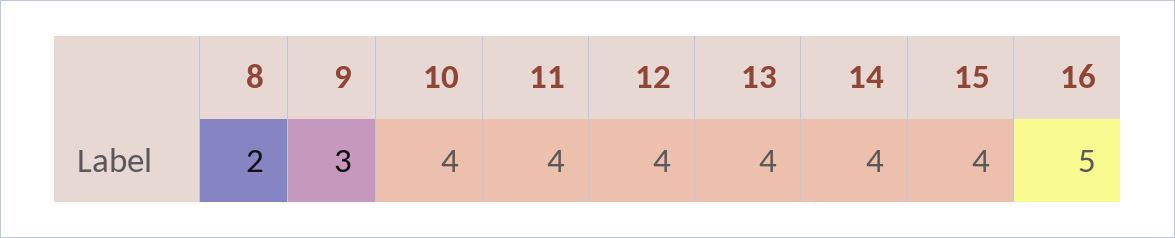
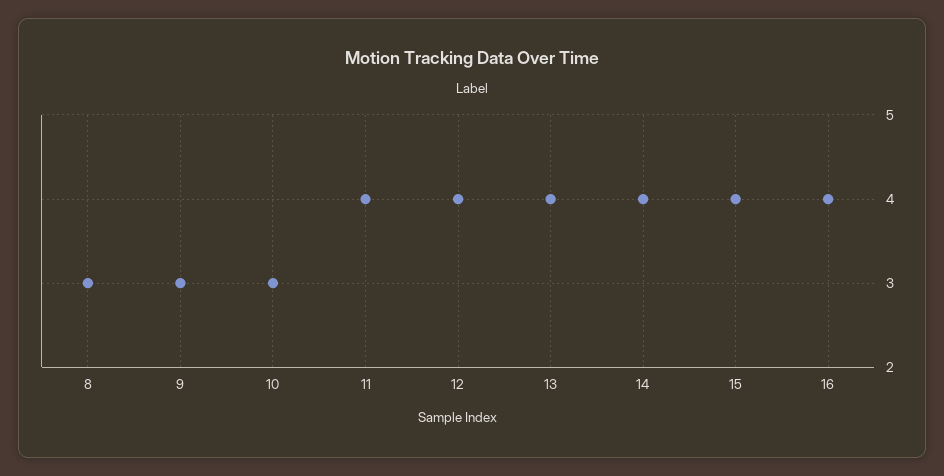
  {
-   "8": 2,
+   "8": 3,
    "9": 3,
-   "10": 4,
+   "10": 3,
    "11": 4,
    "12": 4,
    "13": 4,
    "14": 4,
    "15": 4,
-   "16": 5
+   "16": 4
  }

